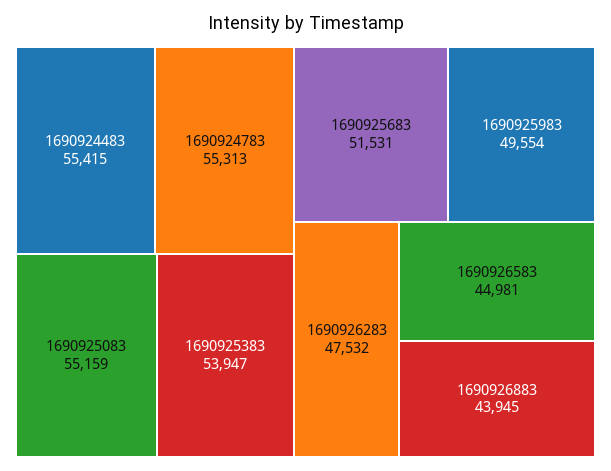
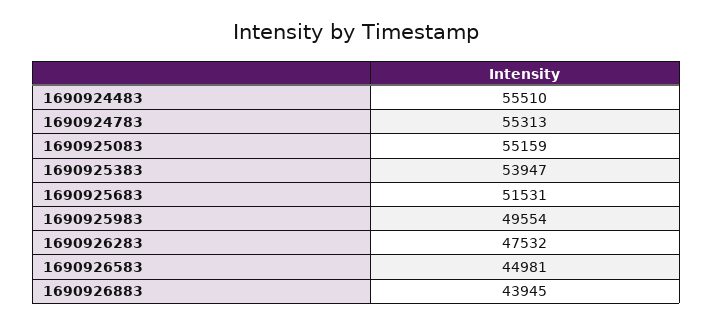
  {
-   "1690924483": 55415,
+   "1690924483": 55510,
    "1690924783": 55313,
    "1690925083": 55159,
    "1690925383": 53947,
    "1690925683": 51531,
    "1690925983": 49554,
    "1690926283": 47532,
    "1690926583": 44981,
    "1690926883": 43945
  }

